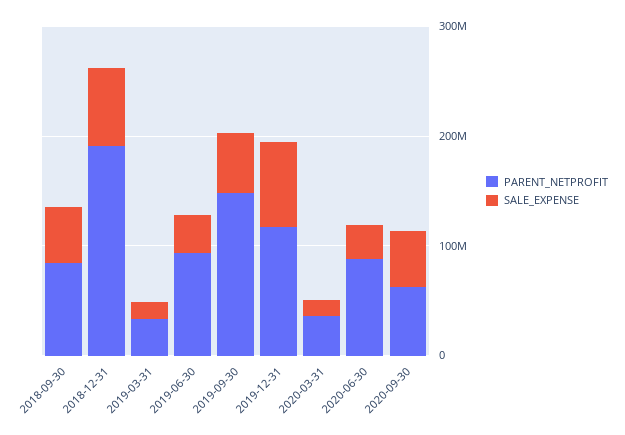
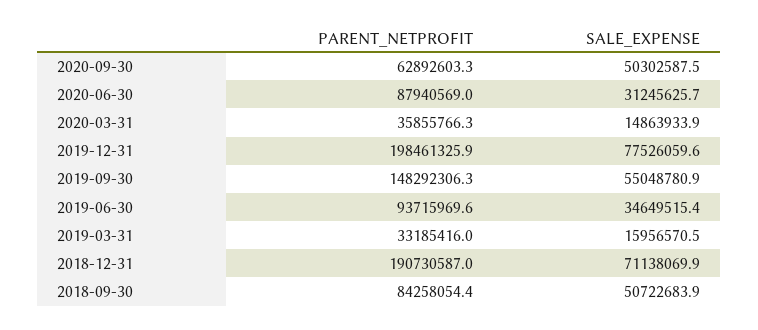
  {
    "PARENT_NETPROFIT": {
      "2018-09-30": 84258054.4,
      "2018-12-31": 190730587,
      "2019-03-31": 33185416,
      "2019-06-30": 93715969.6,
      "2019-09-30": 148292306.3,
-     "2019-12-31": 120000000,
+     "2019-12-31": 198461325.9,
      "2020-03-31": 35855766.3,
      "2020-06-30": 87940569,
      "2020-09-30": 62892603.3
    },
    "SALE_EXPENSE": {
      "2018-09-30": 50722683.9,
      "2018-12-31": 71138069.9,
      "2019-03-31": 15956570.5,
      "2019-06-30": 34649515.4,
      "2019-09-30": 55048780.9,
      "2019-12-31": 77526059.6,
      "2020-03-31": 14863933.9,
      "2020-06-30": 31245625.7,
      "2020-09-30": 50302587.5
    }
  }

